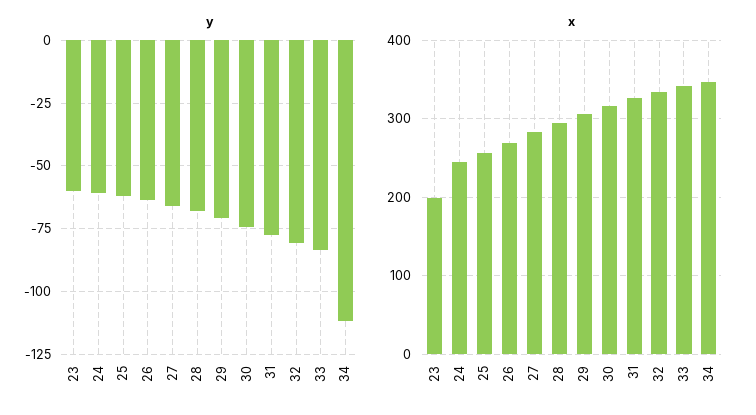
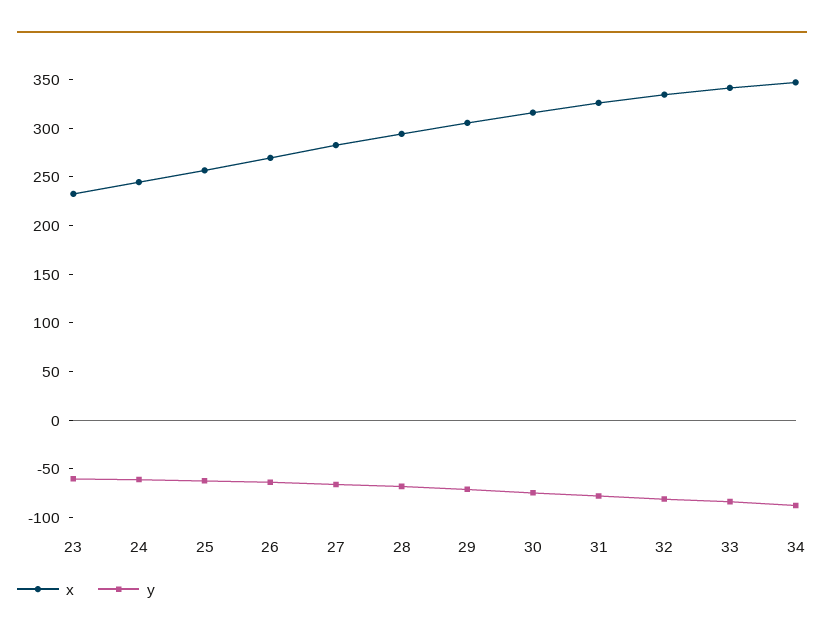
  {
    "y": {
      "23": -60,
      "24": -60,
      "25": -62.5,
      "26": -62.5,
      "27": -65,
      "28": -67.5,
      "29": -70,
      "30": -75,
      "31": -77.5,
      "32": -80,
      "33": -82.5,
-     "34": -112.5
+     "34": -90
    },
    "x": {
-     "23": 200,
+     "23": 230,
      "24": 240,
      "25": 260,
      "26": 270,
      "27": 280,
      "28": 290,
      "29": 310,
      "30": 320,
      "31": 330,
      "32": 330,
      "33": 340,
      "34": 350
    }
  }

